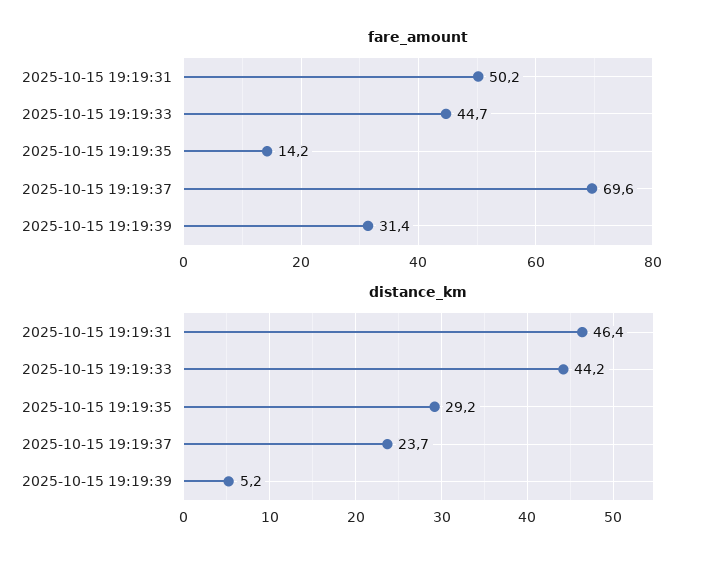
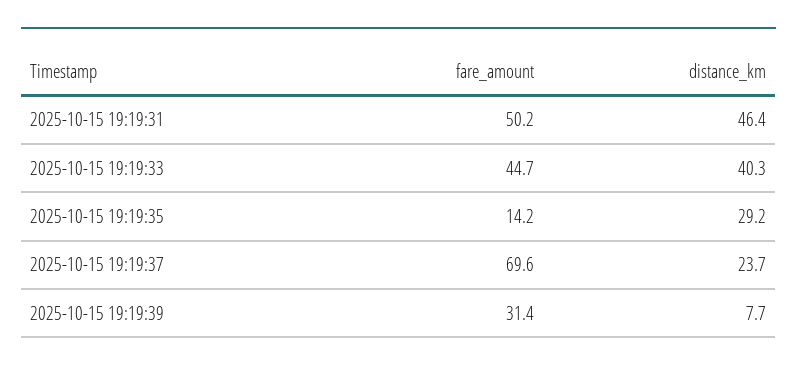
  {
    "fare_amount": {
      "2025-10-15 19:19:31": 50.2,
      "2025-10-15 19:19:33": 44.7,
      "2025-10-15 19:19:35": 14.2,
      "2025-10-15 19:19:37": 69.6,
      "2025-10-15 19:19:39": 31.4
    },
    "distance_km": {
      "2025-10-15 19:19:31": 46.4,
-     "2025-10-15 19:19:33": 44.2,
+     "2025-10-15 19:19:33": 40.3,
      "2025-10-15 19:19:35": 29.2,
      "2025-10-15 19:19:37": 23.7,
-     "2025-10-15 19:19:39": 5.2
+     "2025-10-15 19:19:39": 7.7
    }
  }

